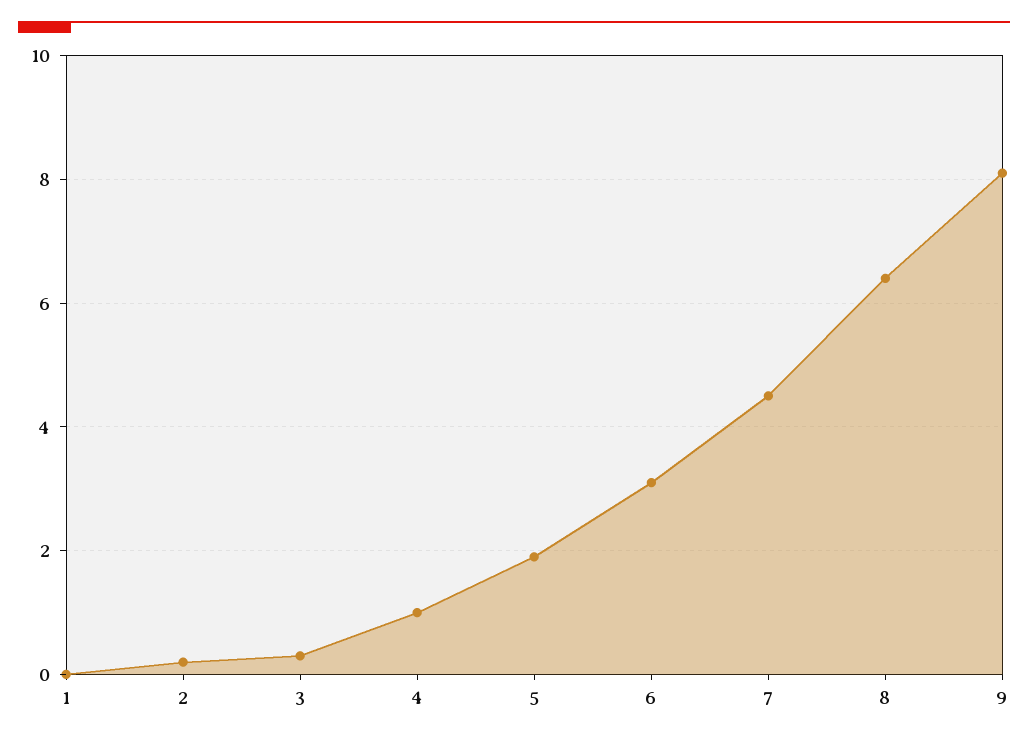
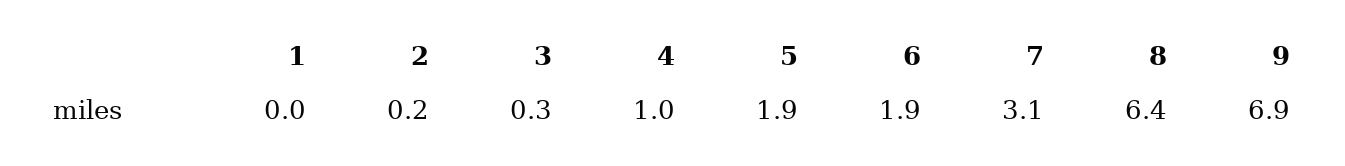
  {
    "1": 0,
    "2": 0.2,
    "3": 0.3,
    "4": 1,
    "5": 1.9,
-   "6": 3,
+   "6": 1.9,
-   "7": 4.5,
+   "7": 3.1,
    "8": 6.4,
-   "9": 8
+   "9": 6.9
  }

